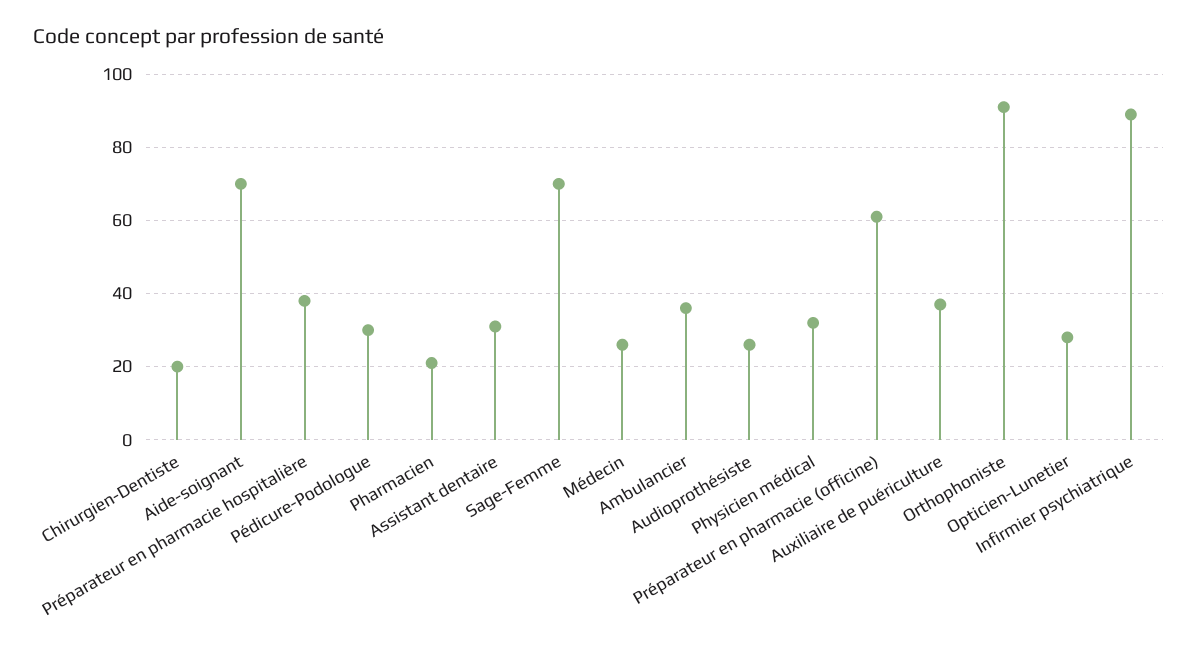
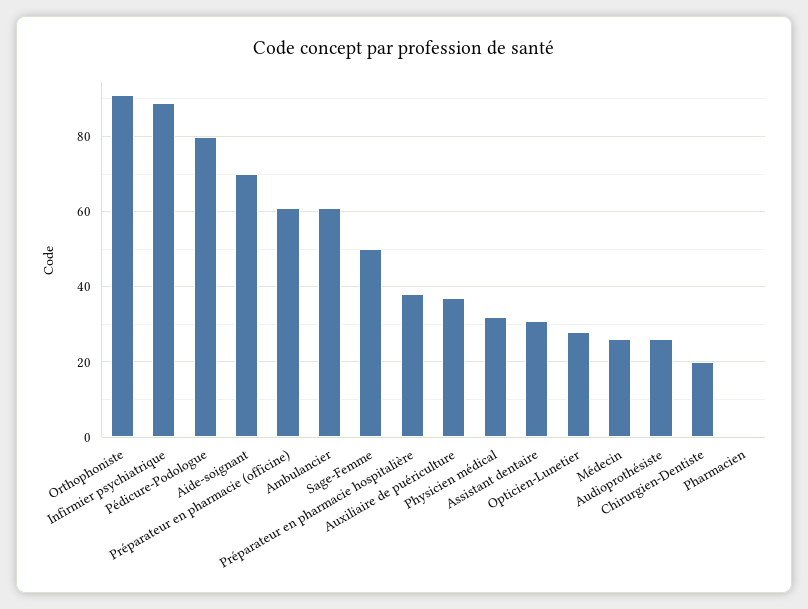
  {
    "Chirurgien-Dentiste": 20,
    "Aide-soignant": 70,
    "Préparateur en pharmacie hospitalière": 40,
-   "Pédicure-Podologue": 30,
+   "Pédicure-Podologue": 80,
-   "Pharmacien": 20,
+   "Pharmacien": 0,
    "Assistant dentaire": 30,
-   "Sage-Femme": 70,
+   "Sage-Femme": 50,
    "Médecin": 25,
-   "Ambulancier": 35,
+   "Ambulancier": 60,
    "Audioprothésiste": 25,
    "Physicien médical": 30,
    "Préparateur en pharmacie (officine)": 60,
    "Auxiliaire de puériculture": 35,
    "Orthophoniste": 90,
    "Opticien-Lunetier": 30,
    "Infirmier psychiatrique": 90
  }

